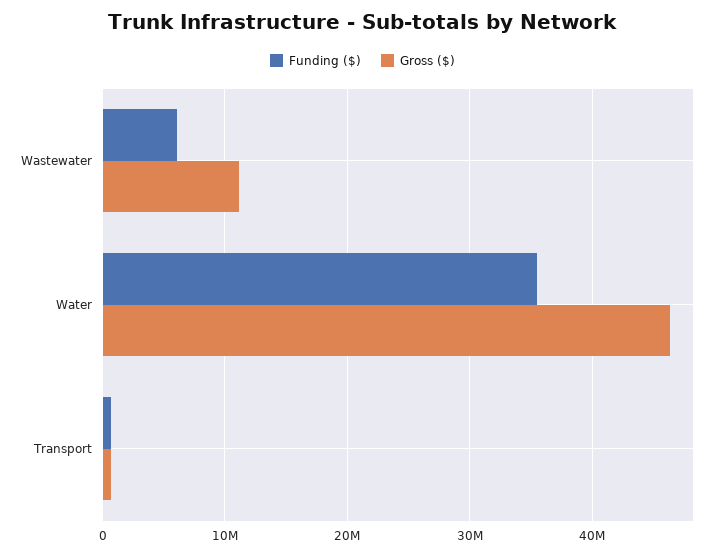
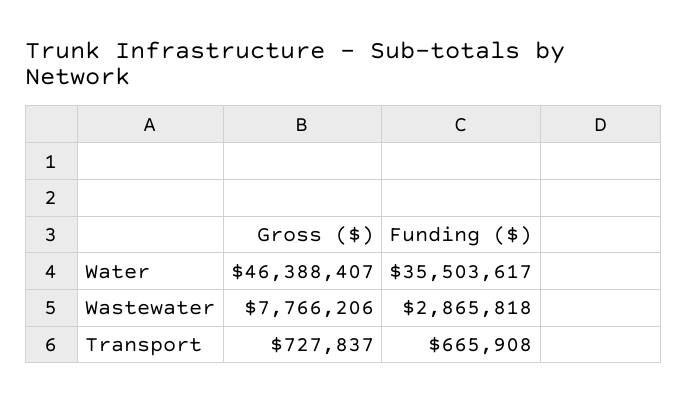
  {
    "Funding ($)": {
-     "Wastewater": 6000000,
+     "Wastewater": 2865818,
      "Water": 35503617,
      "Transport": 665908
    },
    "Gross ($)": {
-     "Wastewater": 11000000,
+     "Wastewater": 7766206,
      "Water": 46388407,
      "Transport": 727837
    }
  }

